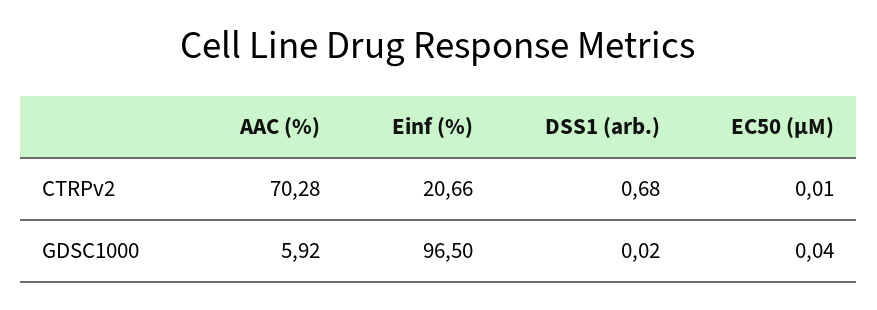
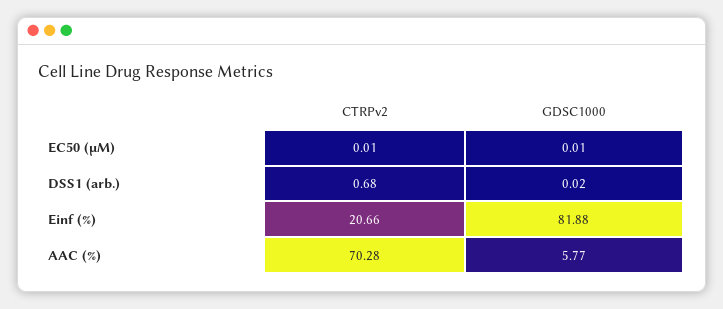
  {
    "AAC (%)": {
      "CTRPv2": 70.28,
-     "GDSC1000": 5.92
+     "GDSC1000": 5.77
    },
    "Einf (%)": {
      "CTRPv2": 20.66,
-     "GDSC1000": 96.5
+     "GDSC1000": 81.88
    },
    "DSS1 (arb.)": {
      "CTRPv2": 0.68,
      "GDSC1000": 0.02
    },
    "EC50 (µM)": {
      "CTRPv2": 0.01,
-     "GDSC1000": 0.04
+     "GDSC1000": 0.01
    }
  }

